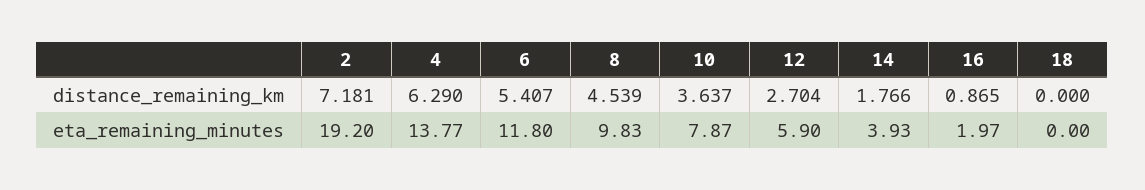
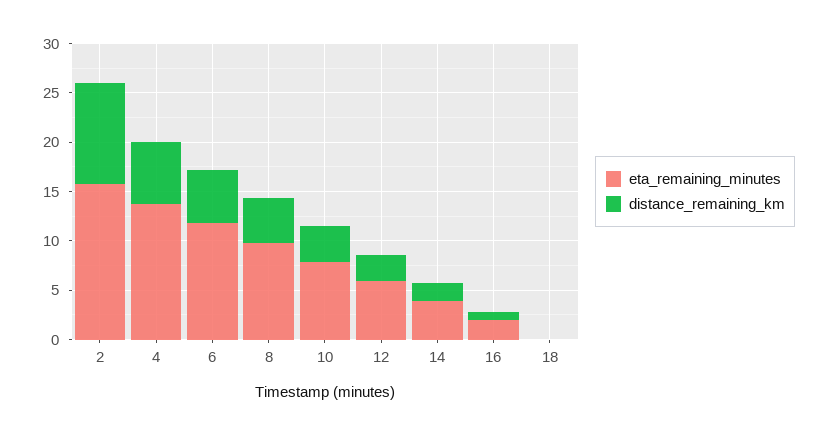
  {
    "distance_remaining_km": {
-     "2": 7.181,
+     "2": 10,
      "4": 6.29,
      "6": 5.407,
      "8": 4.539,
      "10": 3.637,
      "12": 2.704,
      "14": 1.766,
      "16": 0.865,
      "18": 0
    },
    "eta_remaining_minutes": {
-     "2": 19.2,
+     "2": 16,
      "4": 13.77,
      "6": 11.8,
      "8": 9.83,
      "10": 7.87,
      "12": 5.9,
      "14": 3.93,
      "16": 1.97,
      "18": 0
    }
  }

